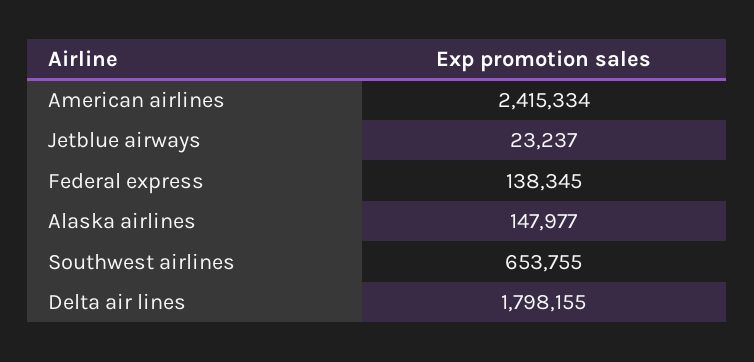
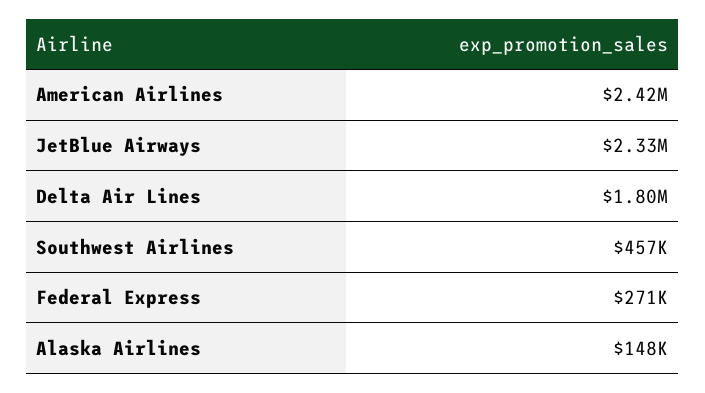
  {
    "American airlines": 2415334,
-   "Jetblue airways": 23237,
+   "Jetblue airways": 2330000,
-   "Federal express": 138345,
+   "Federal express": 271000,
    "Alaska airlines": 147977,
-   "Southwest airlines": 653755,
+   "Southwest airlines": 457000,
    "Delta air lines": 1798155
  }

